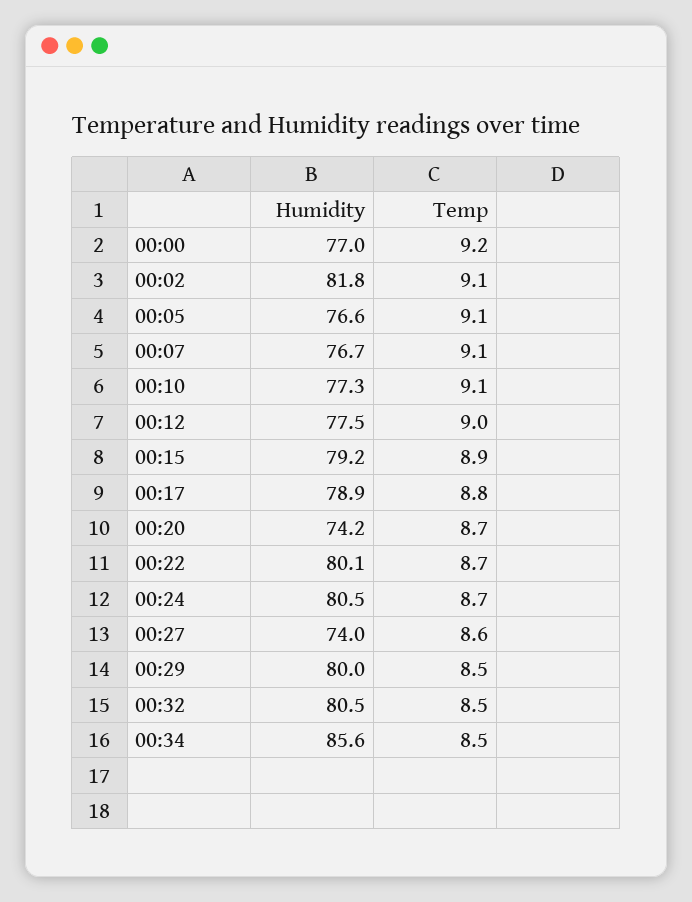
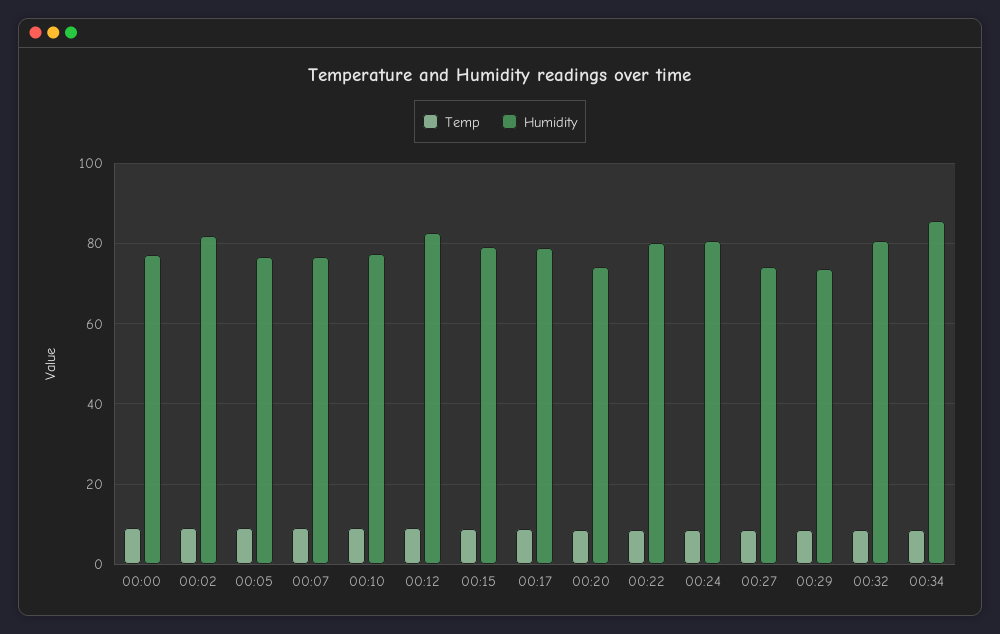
  {
    "Humidity": {
      "00:00": 77,
      "00:02": 81.8,
      "00:05": 76.6,
      "00:07": 76.7,
      "00:10": 77.3,
-     "00:12": 77.5,
+     "00:12": 82,
      "00:15": 79.2,
      "00:17": 78.9,
      "00:20": 74.2,
      "00:22": 80.1,
      "00:24": 80.5,
      "00:27": 74,
-     "00:29": 80,
+     "00:29": 74,
      "00:32": 80.5,
      "00:34": 85.6
    },
    "Temp": {
      "00:00": 9.2,
      "00:02": 9.1,
      "00:05": 9.1,
      "00:07": 9.1,
      "00:10": 9.1,
      "00:12": 9,
      "00:15": 8.9,
      "00:17": 8.8,
      "00:20": 8.7,
      "00:22": 8.7,
      "00:24": 8.7,
      "00:27": 8.6,
      "00:29": 8.5,
      "00:32": 8.5,
      "00:34": 8.5
    }
  }

